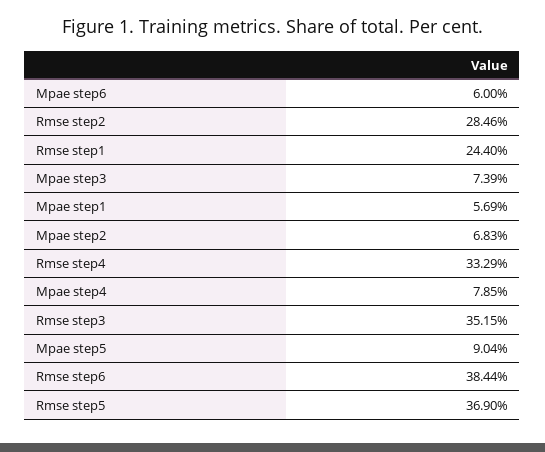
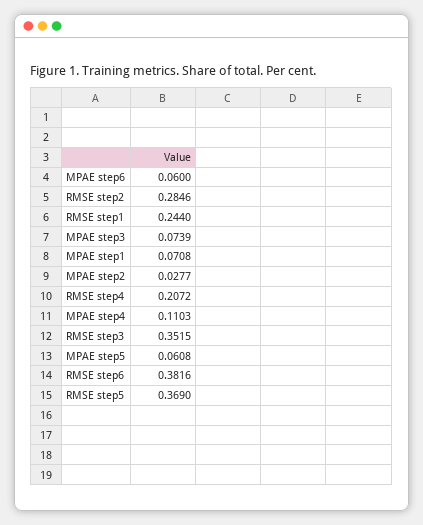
  {
    "Mpae step6": 0.06,
    "Rmse step2": 0.2846,
    "Rmse step1": 0.244,
    "Mpae step3": 0.0739,
-   "Mpae step1": 0.0569,
+   "Mpae step1": 0.0708,
-   "Mpae step2": 0.0683,
+   "Mpae step2": 0.0277,
-   "Rmse step4": 0.3329,
+   "Rmse step4": 0.2072,
-   "Mpae step4": 0.0785,
+   "Mpae step4": 0.1103,
    "Rmse step3": 0.3515,
-   "Mpae step5": 0.0904,
+   "Mpae step5": 0.0608,
-   "Rmse step6": 0.3844,
+   "Rmse step6": 0.3816,
    "Rmse step5": 0.369
  }

